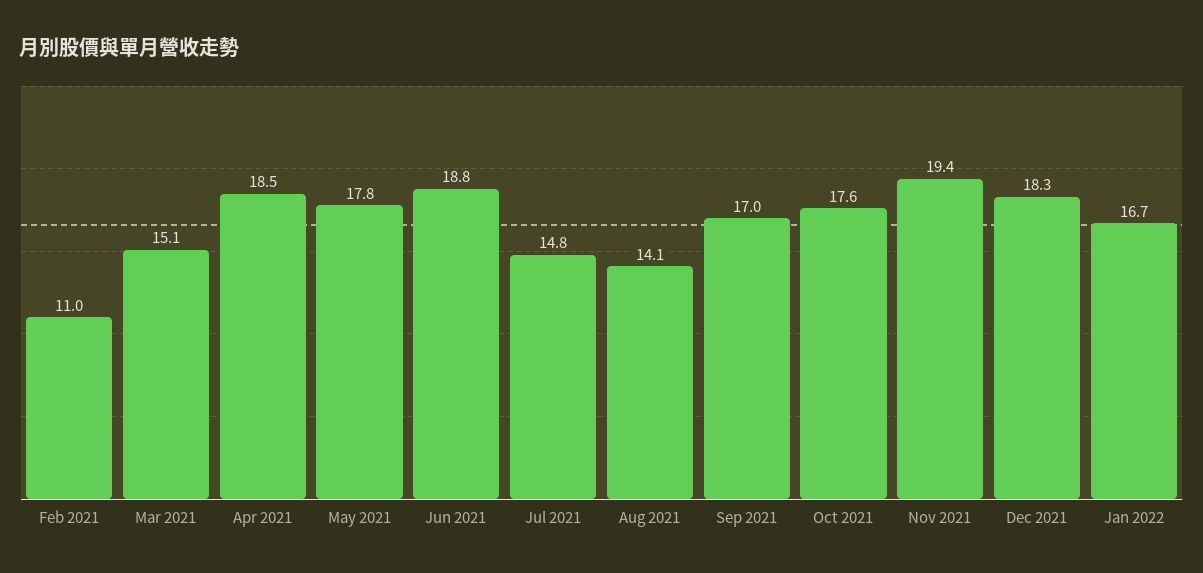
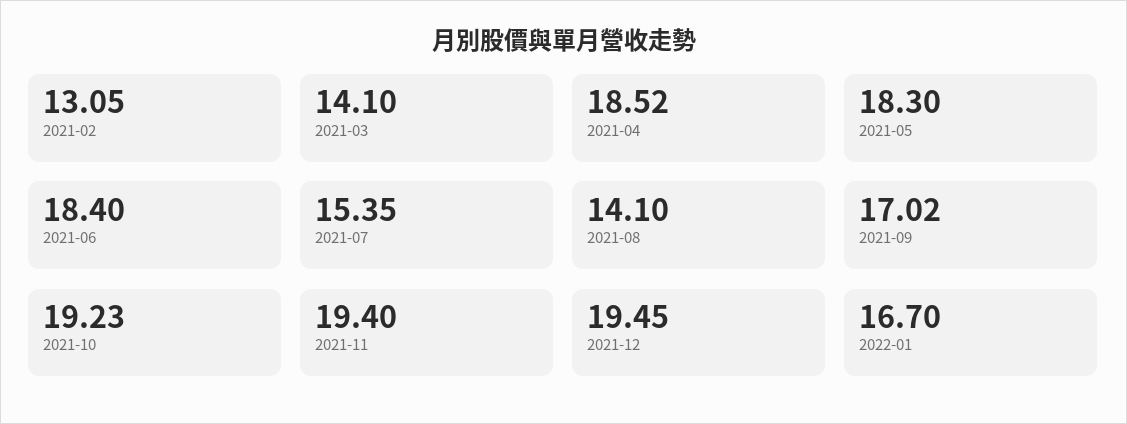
  {
-   "Feb 2021": 11,
+   "Feb 2021": 13.05,
-   "Mar 2021": 15.1,
+   "Mar 2021": 14.1,
    "Apr 2021": 18.52,
-   "May 2021": 17.8,
+   "May 2021": 18.3,
-   "Jun 2021": 18.8,
+   "Jun 2021": 18.4,
-   "Jul 2021": 14.8,
+   "Jul 2021": 15.35,
    "Aug 2021": 14.1,
    "Sep 2021": 17.02,
-   "Oct 2021": 17.6,
+   "Oct 2021": 19.23,
    "Nov 2021": 19.4,
-   "Dec 2021": 18.3,
+   "Dec 2021": 19.45,
    "Jan 2022": 16.7
  }

